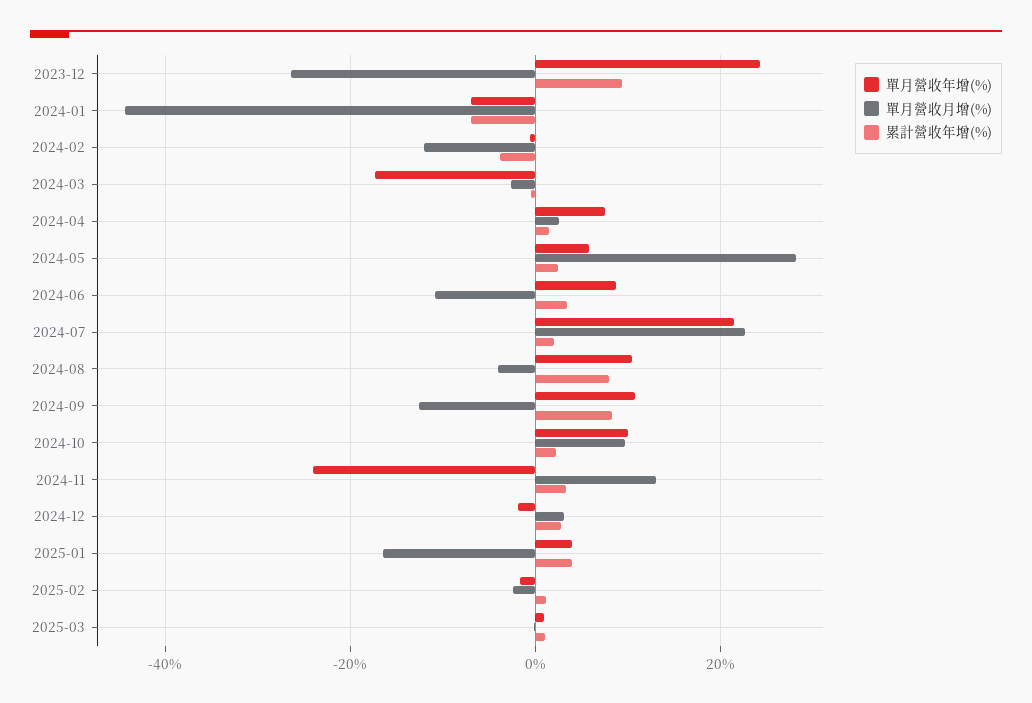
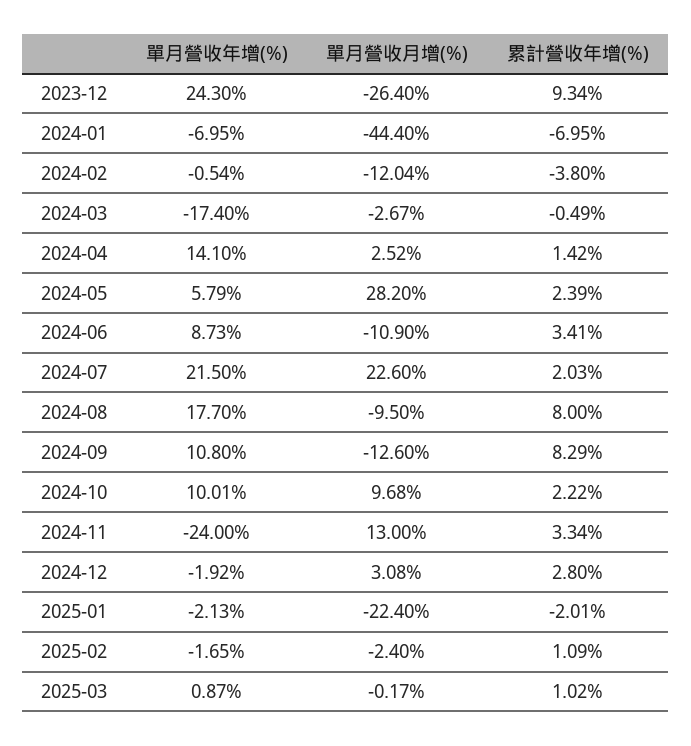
  {
    "單月營收年增(%)": {
      "2023-12": 24.3,
      "2024-01": -6.95,
      "2024-02": -0.54,
      "2024-03": -17.4,
-     "2024-04": 8,
+     "2024-04": 14.1,
      "2024-05": 5.79,
      "2024-06": 8.73,
      "2024-07": 21.5,
-     "2024-08": 10,
+     "2024-08": 17.7,
      "2024-09": 10.8,
      "2024-10": 10.01,
      "2024-11": -24,
      "2024-12": -1.92,
-     "2025-01": 4,
+     "2025-01": -2.13,
      "2025-02": -1.65,
      "2025-03": 0.87
    },
    "單月營收月增(%)": {
      "2023-12": -26.4,
      "2024-01": -44.4,
      "2024-02": -12.04,
      "2024-03": -2.67,
      "2024-04": 2.52,
      "2024-05": 28.2,
      "2024-06": -10.9,
      "2024-07": 22.6,
-     "2024-08": -4,
+     "2024-08": -9.5,
      "2024-09": -12.6,
      "2024-10": 9.68,
      "2024-11": 13,
      "2024-12": 3.08,
-     "2025-01": -16,
+     "2025-01": -22.4,
      "2025-02": -2.4,
      "2025-03": -0.17
    },
    "累計營收年增(%)": {
      "2023-12": 9.34,
      "2024-01": -6.95,
      "2024-02": -3.8,
      "2024-03": -0.49,
      "2024-04": 1.42,
      "2024-05": 2.39,
      "2024-06": 3.41,
      "2024-07": 2.03,
      "2024-08": 8,
      "2024-09": 8.29,
      "2024-10": 2.22,
      "2024-11": 3.34,
      "2024-12": 2.8,
-     "2025-01": 4,
+     "2025-01": -2.01,
      "2025-02": 1.09,
      "2025-03": 1.02
    }
  }

